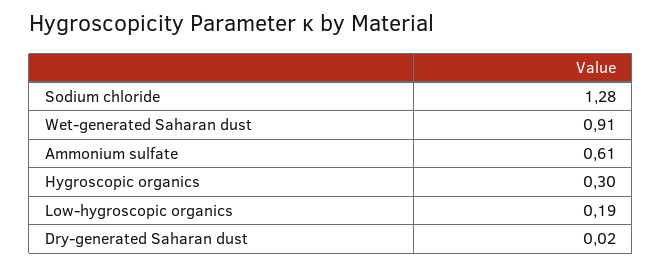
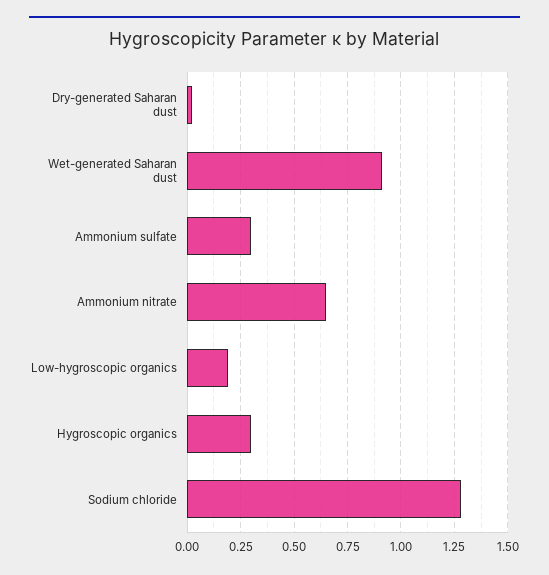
  {
    "Sodium chloride": 1.28,
    "Wet-generated Saharan dust": 0.91,
-   "Ammonium sulfate": 0.61,
+   "Ammonium sulfate": 0.3,
    "Hygroscopic organics": 0.3,
    "Low-hygroscopic organics": 0.19,
-   "Dry-generated Saharan dust": 0.02
+   "Dry-generated Saharan dust": 0.02,
+   "Ammonium nitrate": 0.65
  }

